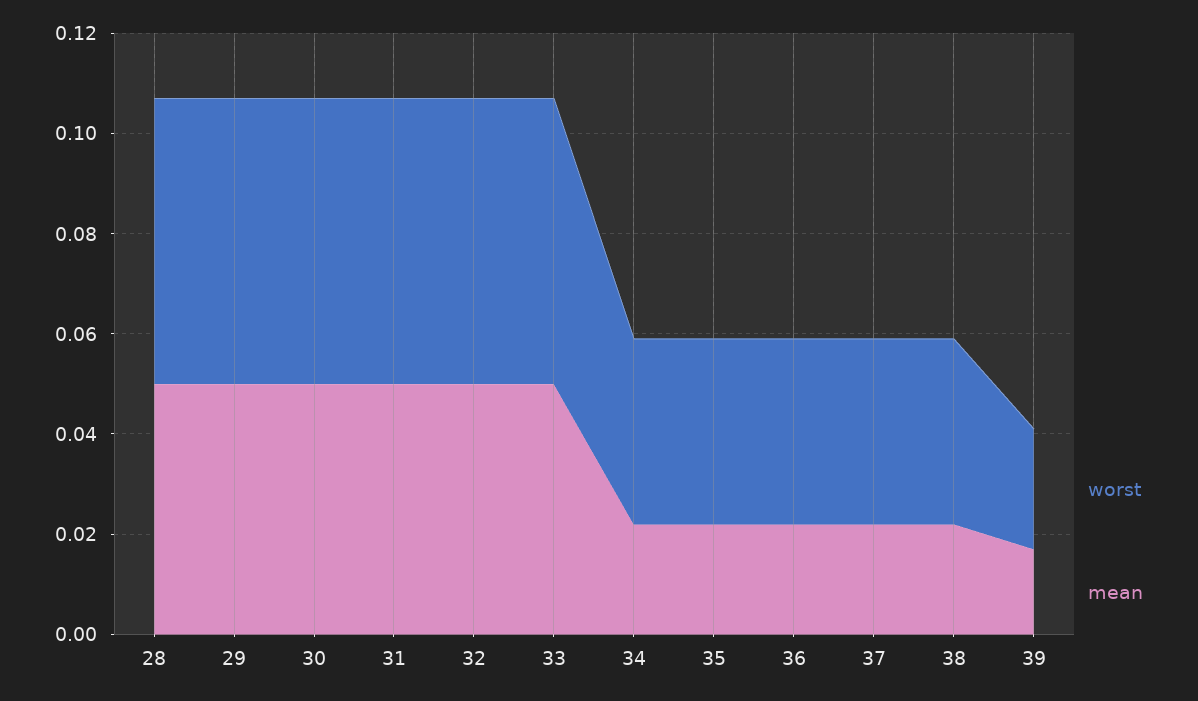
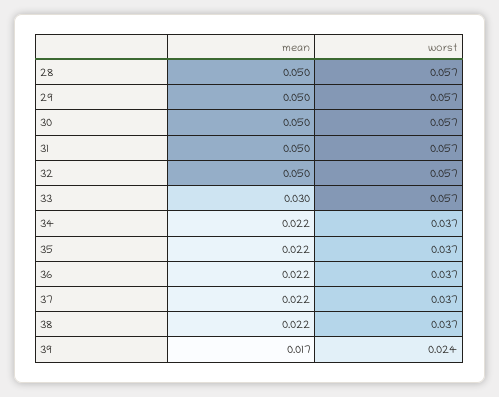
  {
    "worst": {
      "28": 0.057,
      "29": 0.057,
      "30": 0.057,
      "31": 0.057,
      "32": 0.057,
      "33": 0.057,
      "34": 0.037,
      "35": 0.037,
      "36": 0.037,
      "37": 0.037,
      "38": 0.037,
      "39": 0.024
    },
    "mean": {
      "28": 0.05,
      "29": 0.05,
      "30": 0.05,
      "31": 0.05,
      "32": 0.05,
-     "33": 0.05,
+     "33": 0.03,
      "34": 0.022,
      "35": 0.022,
      "36": 0.022,
      "37": 0.022,
      "38": 0.022,
      "39": 0.017
    }
  }

